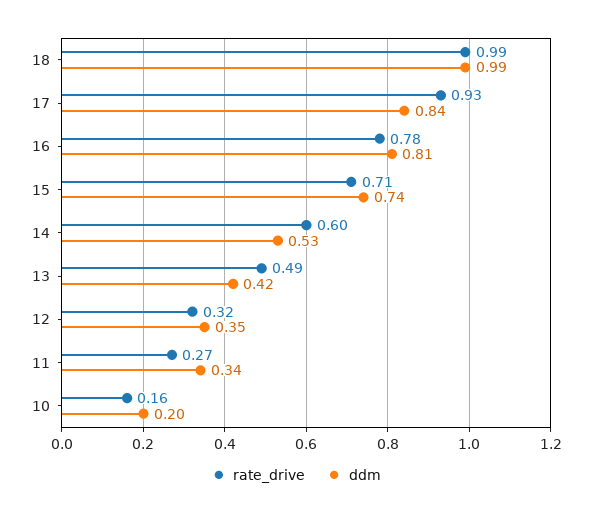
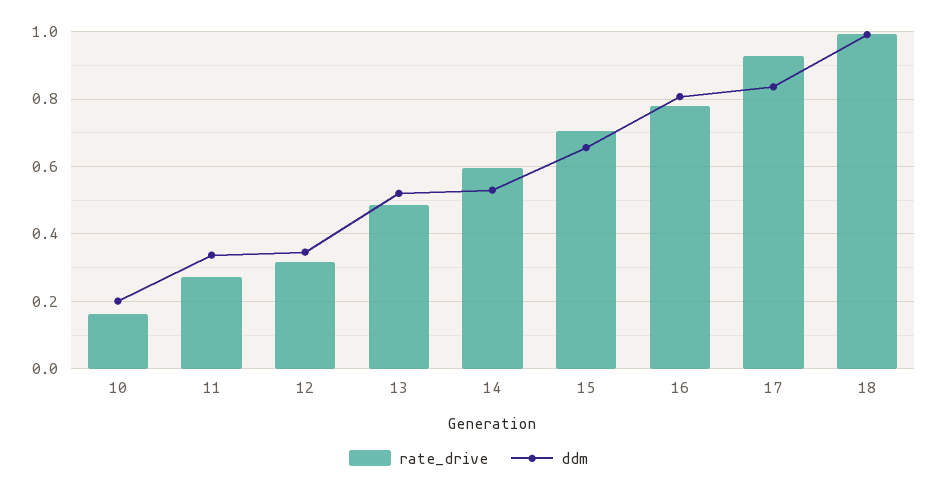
  {
    "rate_drive": {
      "18": 0.99,
      "17": 0.93,
      "16": 0.78,
      "15": 0.71,
      "14": 0.6,
      "13": 0.49,
      "12": 0.32,
      "11": 0.27,
      "10": 0.16
    },
    "ddm": {
      "18": 0.99,
      "17": 0.84,
      "16": 0.81,
-     "15": 0.74,
+     "15": 0.66,
      "14": 0.53,
-     "13": 0.42,
+     "13": 0.52,
      "12": 0.35,
      "11": 0.34,
      "10": 0.2
    }
  }

